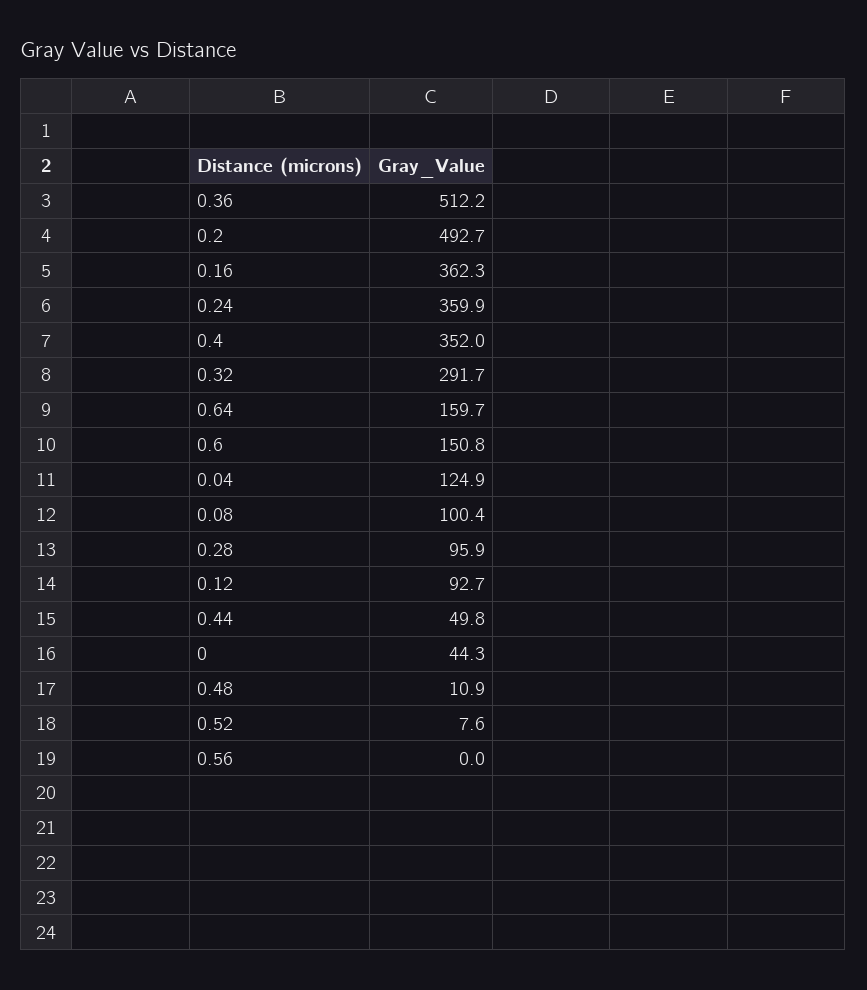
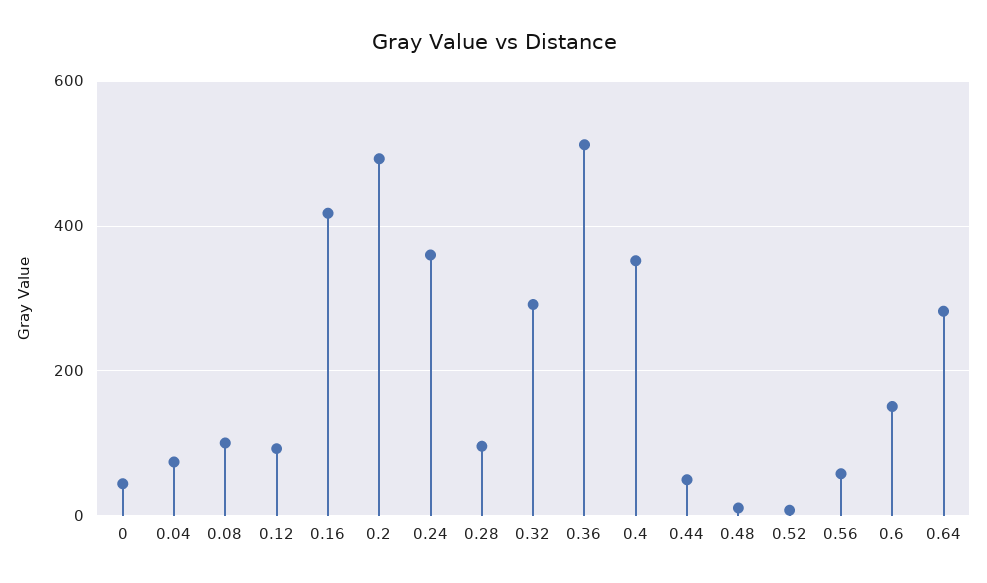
  {
    "0.36": 512.2,
    "0.2": 492.7,
-   "0.16": 362.3,
+   "0.16": 420,
    "0.24": 359.9,
    "0.4": 352,
    "0.32": 291.7,
-   "0.64": 159.7,
+   "0.64": 280,
    "0.6": 150.8,
-   "0.04": 124.9,
+   "0.04": 80,
    "0.08": 100.4,
    "0.28": 95.9,
    "0.12": 92.7,
    "0.44": 49.8,
    "0": 44.3,
    "0.48": 10.9,
    "0.52": 7.6,
-   "0.56": 0
+   "0.56": 60
  }

